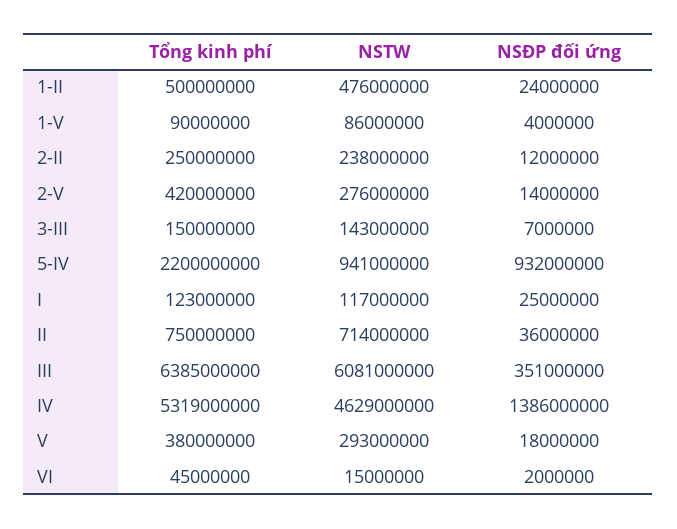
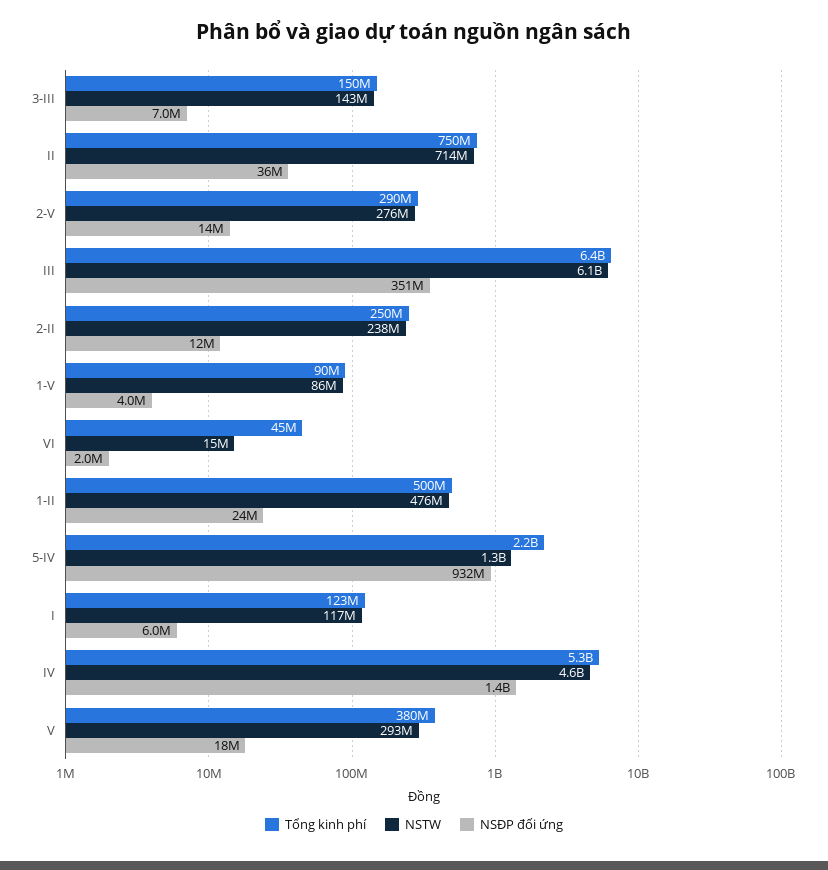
  {
    "Tổng kinh phí": {
      "1-II": 500000000,
      "1-V": 90000000,
      "2-II": 250000000,
-     "2-V": 420000000,
+     "2-V": 290000000,
      "3-III": 150000000,
      "5-IV": 2200000000,
      "I": 123000000,
      "II": 750000000,
      "III": 6385000000,
      "IV": 5319000000,
      "V": 380000000,
      "VI": 45000000
    },
    "NSTW": {
      "1-II": 476000000,
      "1-V": 86000000,
      "2-II": 238000000,
      "2-V": 276000000,
      "3-III": 143000000,
-     "5-IV": 941000000,
+     "5-IV": 1300000000,
      "I": 117000000,
      "II": 714000000,
      "III": 6081000000,
      "IV": 4629000000,
      "V": 293000000,
      "VI": 15000000
    },
    "NSĐP đối ứng": {
      "1-II": 24000000,
      "1-V": 4000000,
      "2-II": 12000000,
      "2-V": 14000000,
      "3-III": 7000000,
      "5-IV": 932000000,
-     "I": 25000000,
+     "I": 6000000,
      "II": 36000000,
      "III": 351000000,
      "IV": 1386000000,
      "V": 18000000,
      "VI": 2000000
    }
  }

